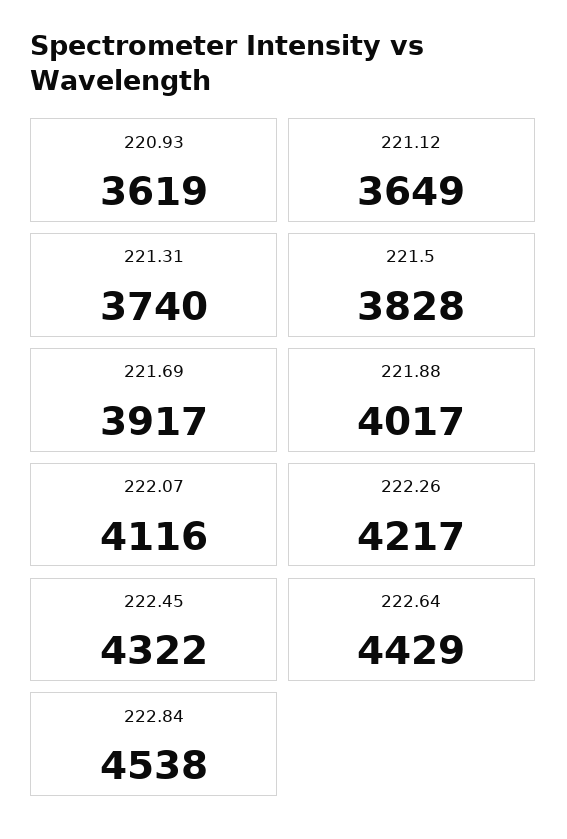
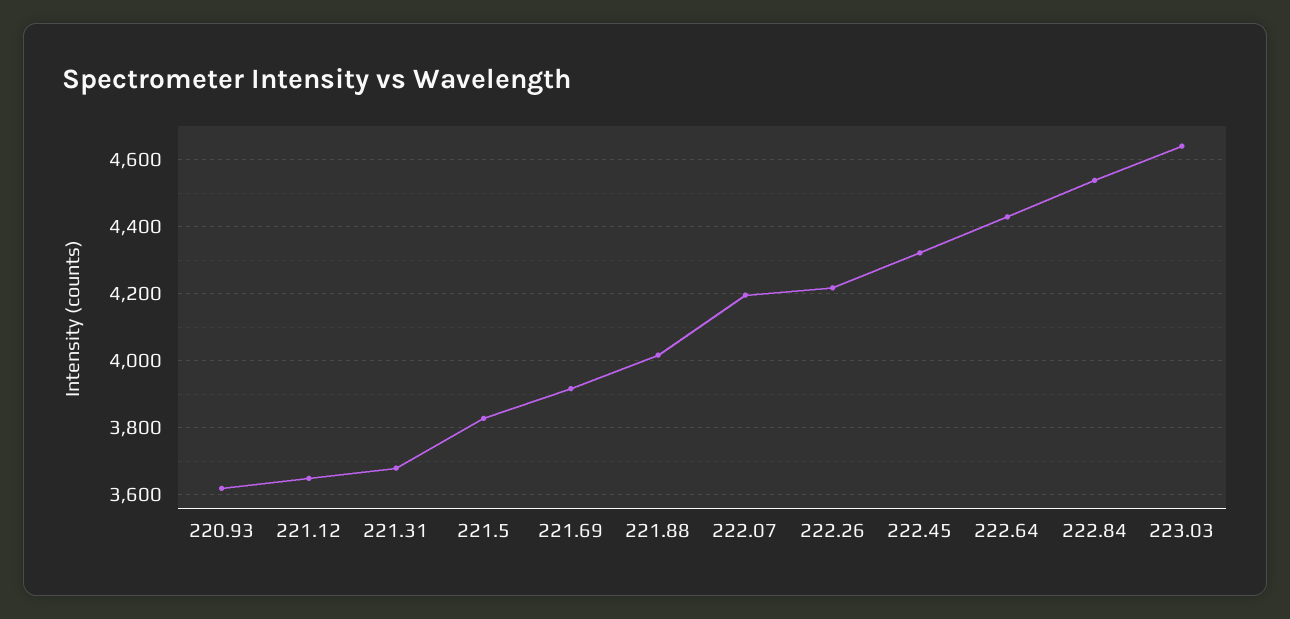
  {
    "220.93": 3619,
    "221.12": 3649,
-   "221.31": 3740,
+   "221.31": 3680,
    "221.5": 3828,
    "221.69": 3917,
    "221.88": 4017,
-   "222.07": 4116,
+   "222.07": 4200,
    "222.26": 4217,
    "222.45": 4322,
    "222.64": 4429,
-   "222.84": 4538
+   "222.84": 4538,
+   "223.03": 4640
  }

